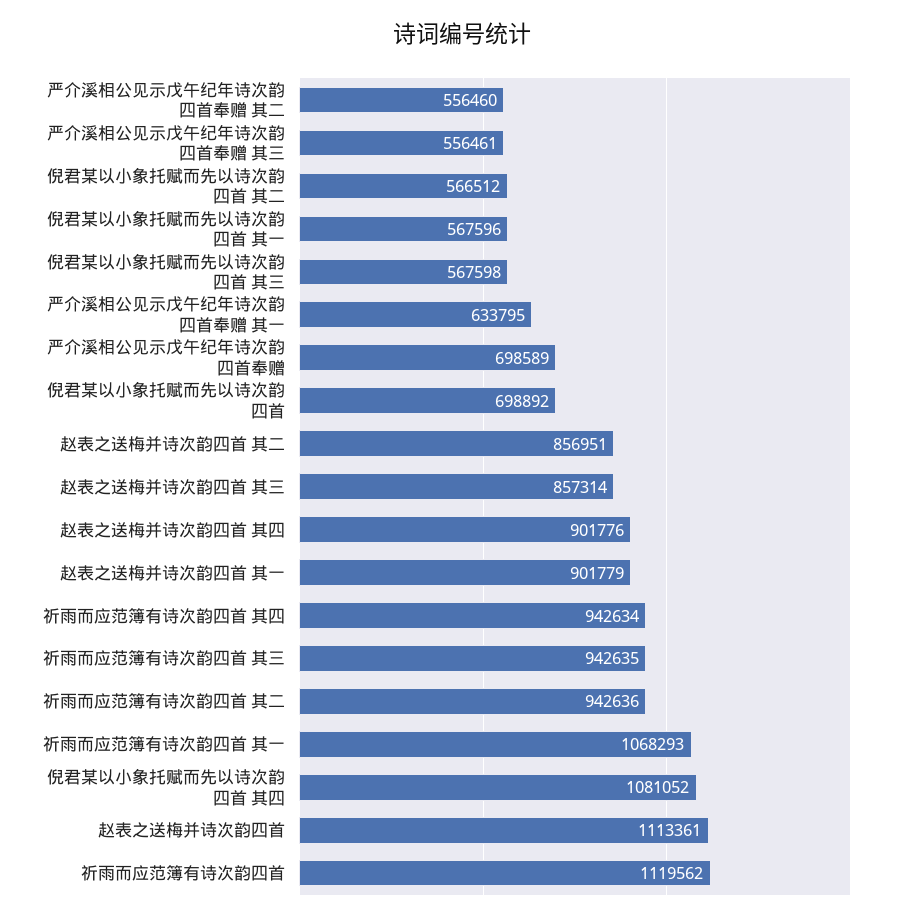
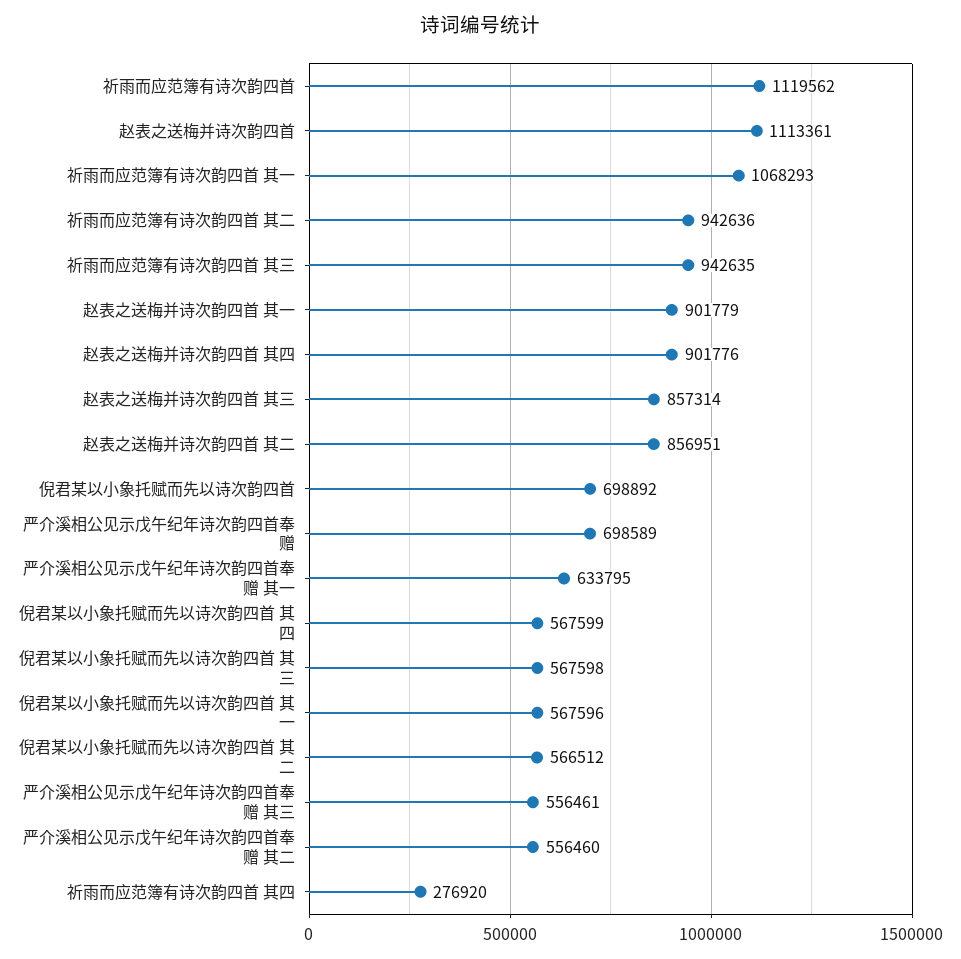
  {
    "严介溪相公见示戊午纪年诗次韵四首奉赠 其二": 556460,
    "严介溪相公见示戊午纪年诗次韵四首奉赠 其三": 556461,
    "倪君某以小象托赋而先以诗次韵四首 其二": 566512,
    "倪君某以小象托赋而先以诗次韵四首 其一": 567596,
    "倪君某以小象托赋而先以诗次韵四首 其三": 567598,
    "严介溪相公见示戊午纪年诗次韵四首奉赠 其一": 633795,
    "严介溪相公见示戊午纪年诗次韵四首奉赠": 698589,
    "倪君某以小象托赋而先以诗次韵四首": 698892,
    "赵表之送梅并诗次韵四首 其二": 856951,
    "赵表之送梅并诗次韵四首 其三": 857314,
    "赵表之送梅并诗次韵四首 其四": 901776,
    "赵表之送梅并诗次韵四首 其一": 901779,
-   "祈雨而应范簿有诗次韵四首 其四": 942634,
+   "祈雨而应范簿有诗次韵四首 其四": 276920,
    "祈雨而应范簿有诗次韵四首 其三": 942635,
    "祈雨而应范簿有诗次韵四首 其二": 942636,
    "祈雨而应范簿有诗次韵四首 其一": 1068293,
-   "倪君某以小象托赋而先以诗次韵四首 其四": 1081052,
+   "倪君某以小象托赋而先以诗次韵四首 其四": 567599,
    "赵表之送梅并诗次韵四首": 1113361,
    "祈雨而应范簿有诗次韵四首": 1119562
  }

